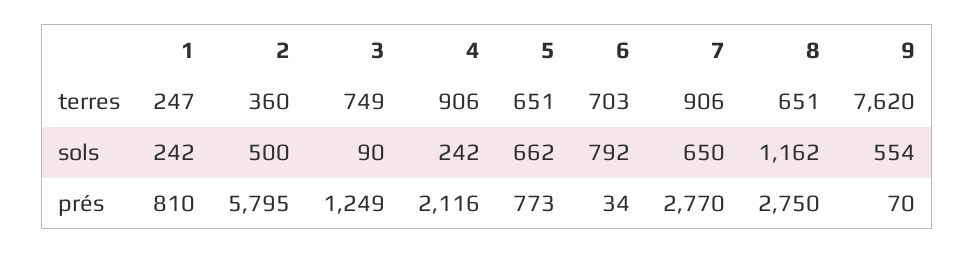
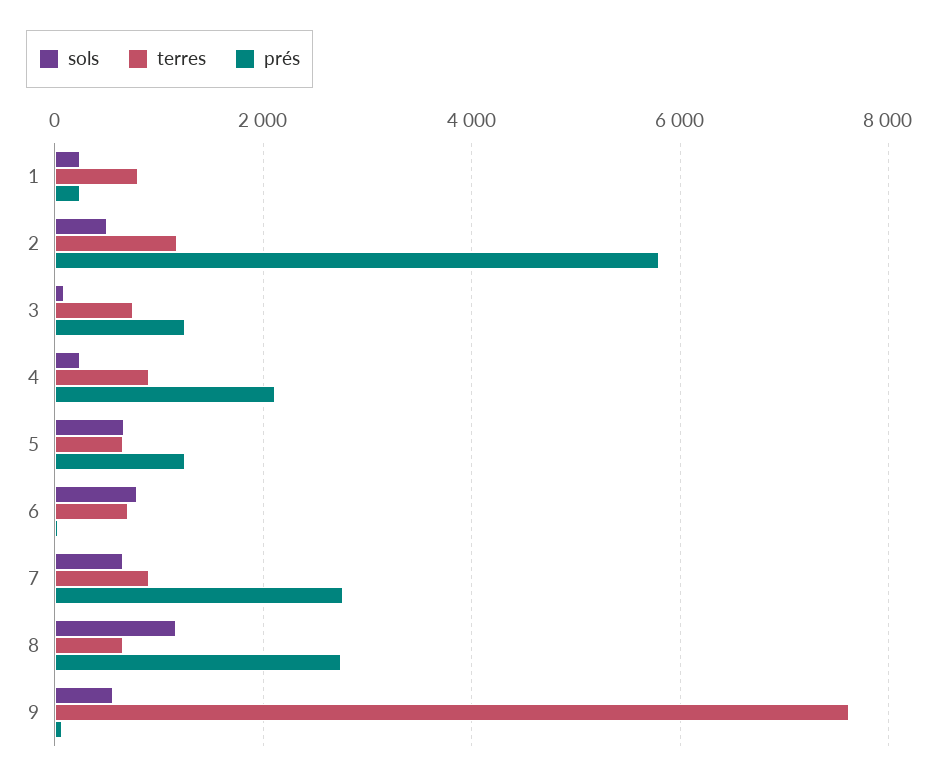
  {
    "terres": {
-     "1": 247,
+     "1": 800,
-     "2": 360,
+     "2": 1200,
      "3": 749,
      "4": 906,
      "5": 651,
      "6": 703,
      "7": 906,
      "8": 651,
      "9": 7620
    },
    "sols": {
      "1": 242,
      "2": 500,
      "3": 90,
      "4": 242,
      "5": 662,
      "6": 792,
      "7": 650,
      "8": 1162,
      "9": 554
    },
    "prés": {
-     "1": 810,
+     "1": 200,
      "2": 5795,
      "3": 1249,
      "4": 2116,
-     "5": 773,
+     "5": 1200,
      "6": 34,
      "7": 2770,
      "8": 2750,
      "9": 70
    }
  }

